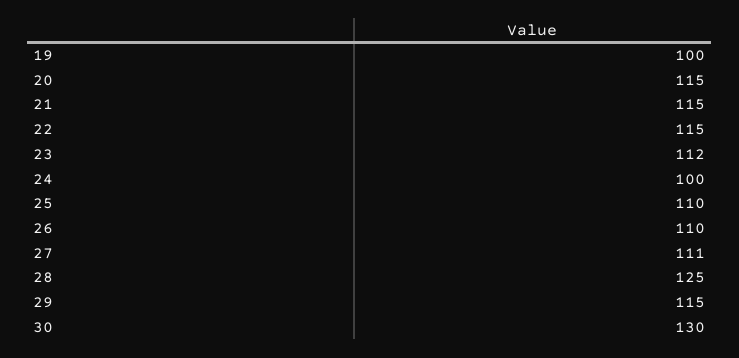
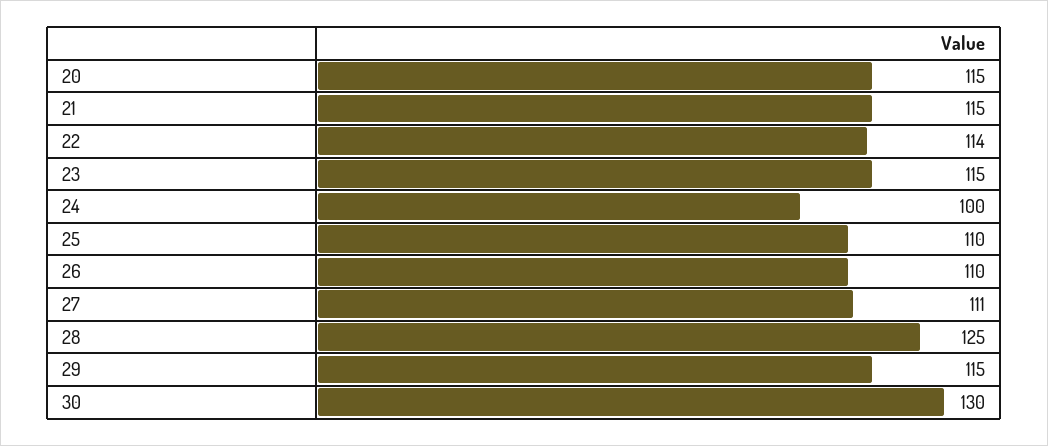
  {
-   "19": 100,
    "20": 115,
    "21": 115,
-   "22": 115,
+   "22": 114,
-   "23": 112,
+   "23": 115,
    "24": 100,
    "25": 110,
    "26": 110,
    "27": 111,
    "28": 125,
    "29": 115,
    "30": 130
  }

